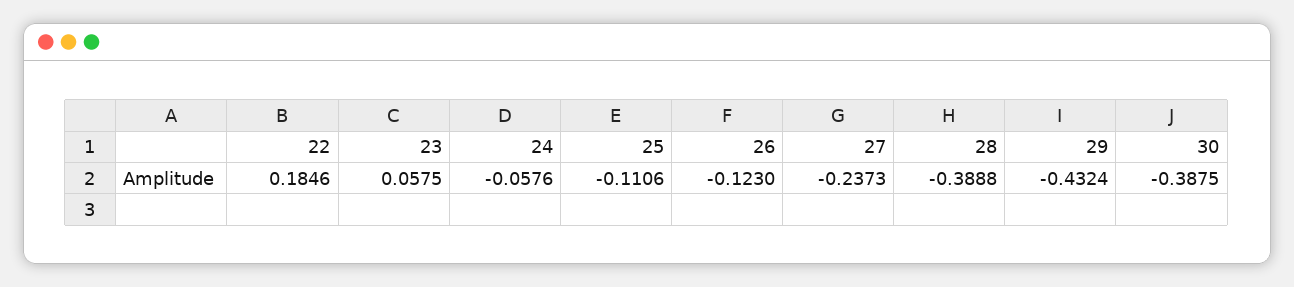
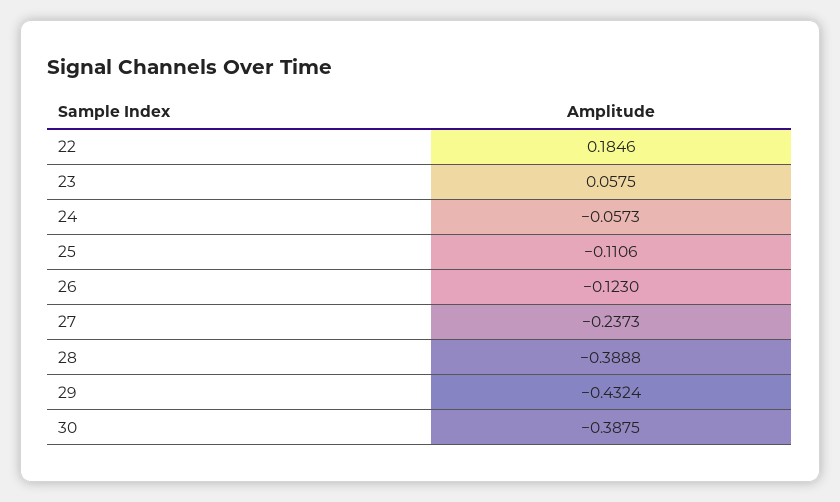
  {
    "22": 0.1846,
    "23": 0.0575,
-   "24": -0.0576,
+   "24": -0.0573,
    "25": -0.1106,
    "26": -0.123,
    "27": -0.2373,
    "28": -0.3888,
    "29": -0.4324,
    "30": -0.3875
  }

